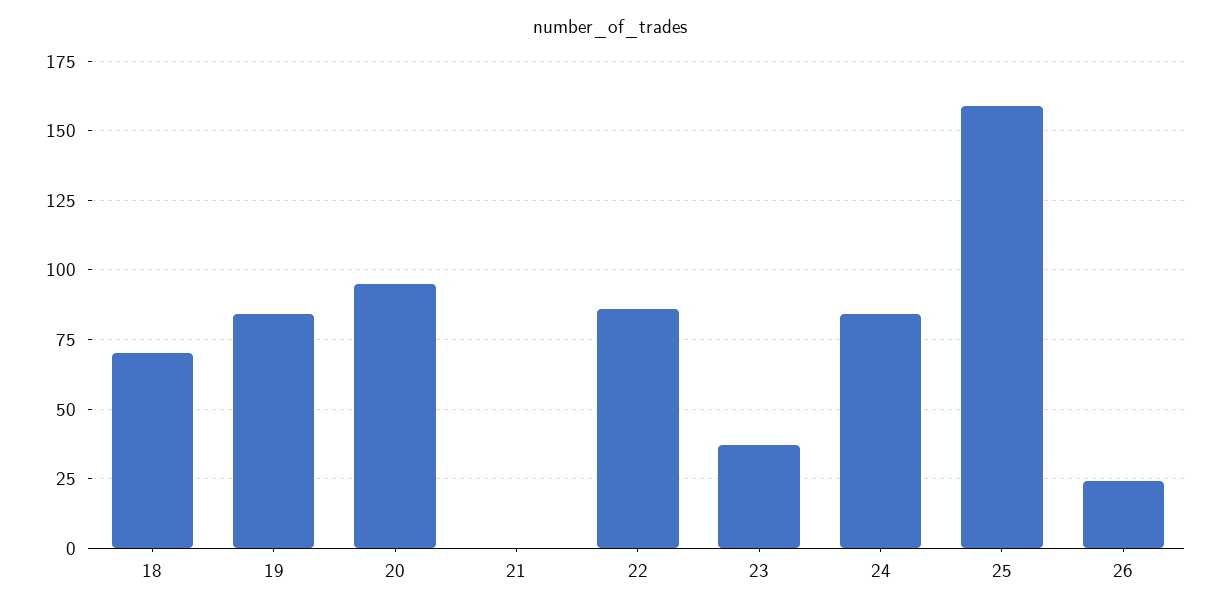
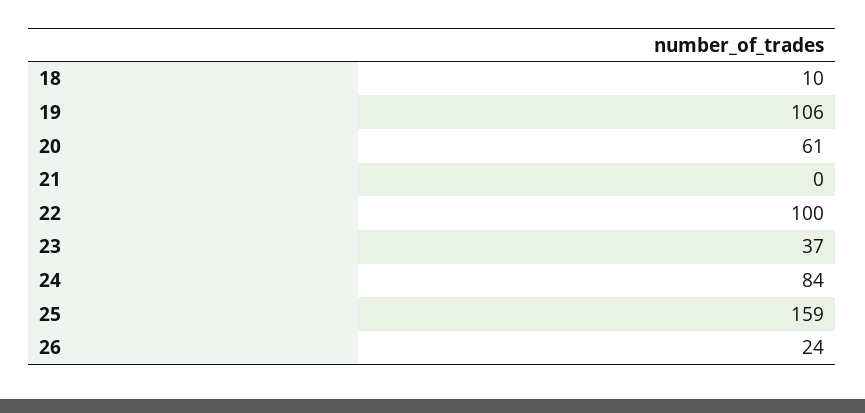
  {
-   "18": 70,
+   "18": 10,
-   "19": 85,
+   "19": 106,
-   "20": 95,
+   "20": 61,
    "21": 0,
-   "22": 85,
+   "22": 100,
    "23": 37,
    "24": 84,
    "25": 159,
    "26": 24
  }

